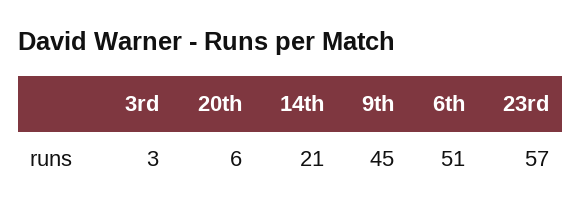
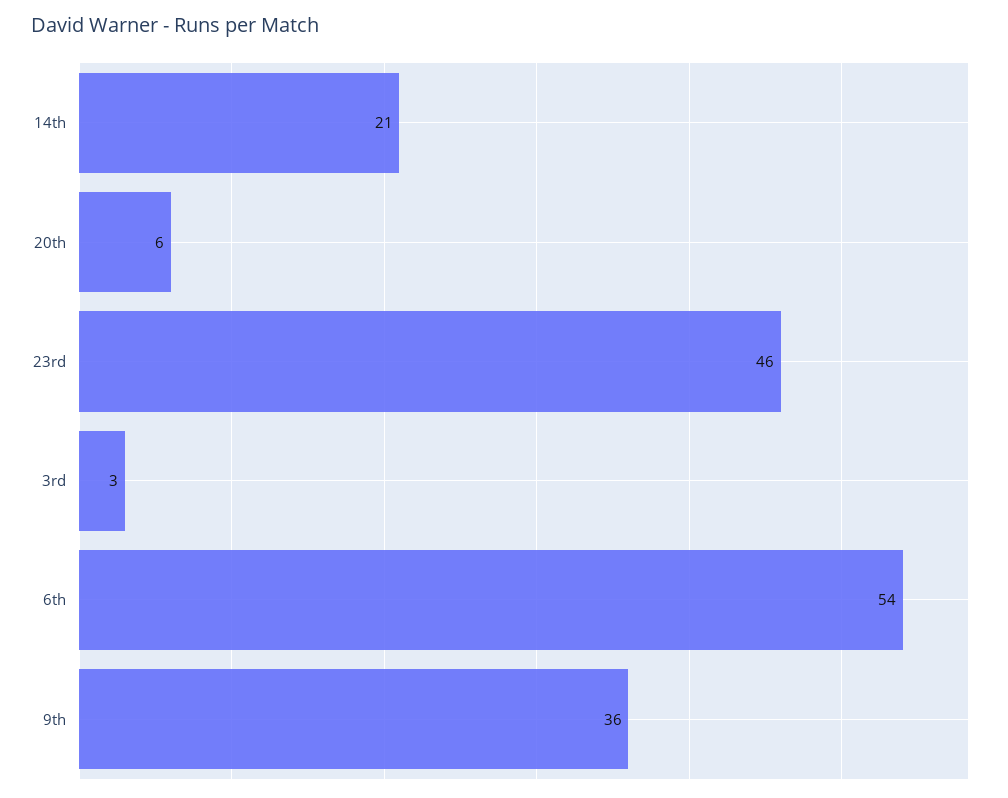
  {
    "3rd": 3,
    "20th": 6,
    "14th": 21,
-   "9th": 45,
+   "9th": 36,
-   "6th": 51,
+   "6th": 54,
-   "23rd": 57
+   "23rd": 46
  }

